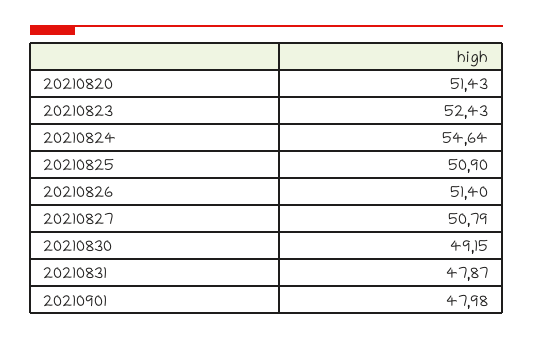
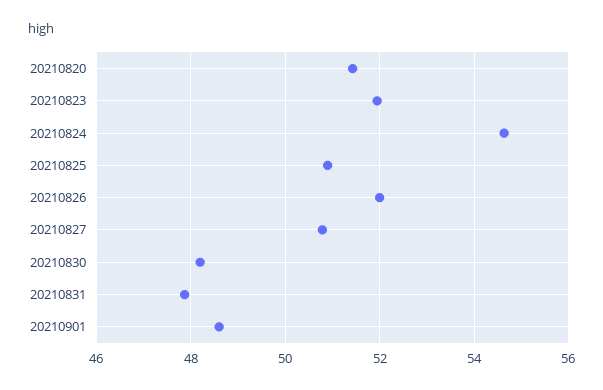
  {
    "20210820": 51.43,
-   "20210823": 52.43,
+   "20210823": 52,
    "20210824": 54.64,
    "20210825": 50.9,
-   "20210826": 51.4,
+   "20210826": 52,
    "20210827": 50.79,
-   "20210830": 49.15,
+   "20210830": 48.2,
    "20210831": 47.87,
-   "20210901": 47.98
+   "20210901": 48.6
  }

